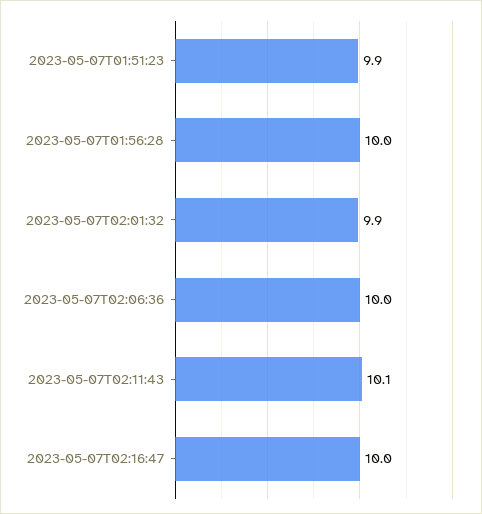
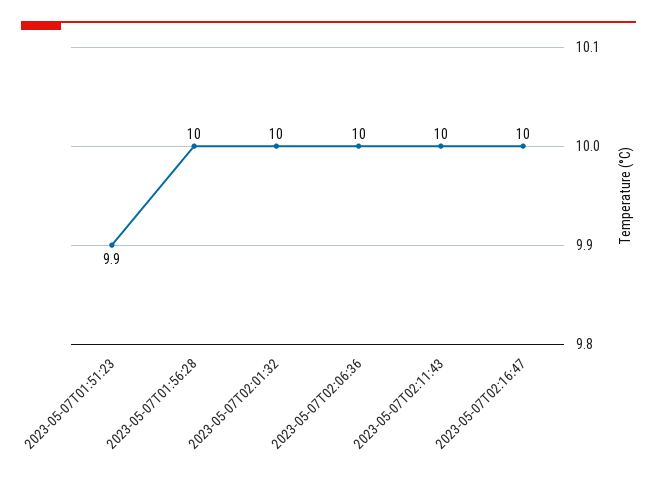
  {
    "2023-05-07T01:51:23": 9.9,
    "2023-05-07T01:56:28": 10,
-   "2023-05-07T02:01:32": 9.9,
+   "2023-05-07T02:01:32": 10,
    "2023-05-07T02:06:36": 10,
-   "2023-05-07T02:11:43": 10.1,
+   "2023-05-07T02:11:43": 10,
    "2023-05-07T02:16:47": 10
  }

